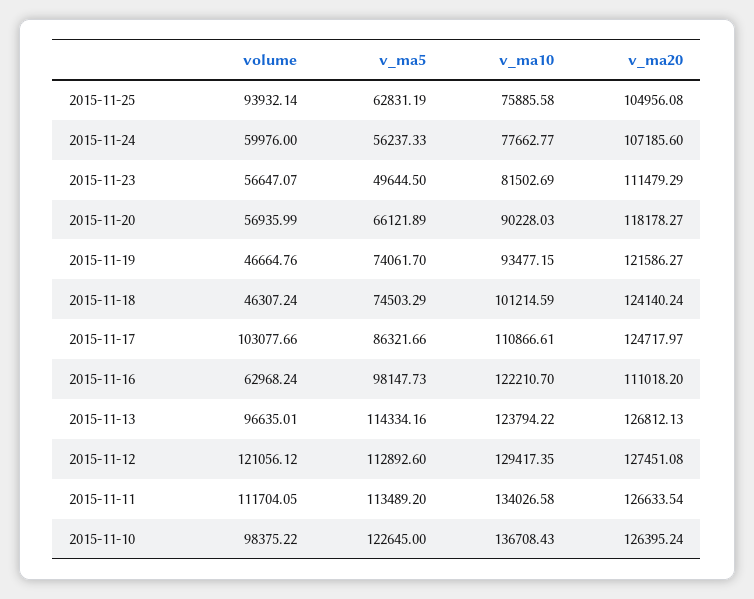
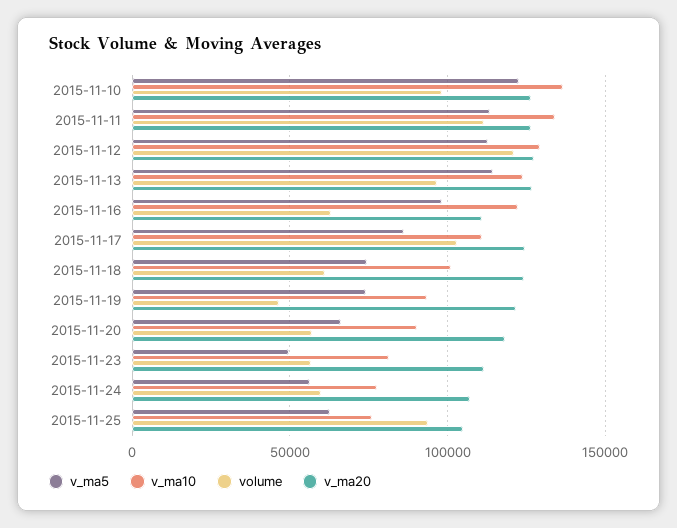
  {
    "volume": {
      "2015-11-25": 93932.14,
      "2015-11-24": 59976,
      "2015-11-23": 56647.07,
      "2015-11-20": 56935.99,
      "2015-11-19": 46664.76,
-     "2015-11-18": 46307.24,
+     "2015-11-18": 60000,
      "2015-11-17": 103077.66,
      "2015-11-16": 62968.24,
      "2015-11-13": 96635.01,
      "2015-11-12": 121056.12,
      "2015-11-11": 111704.05,
      "2015-11-10": 98375.22
    },
    "v_ma5": {
      "2015-11-25": 62831.19,
      "2015-11-24": 56237.33,
      "2015-11-23": 49644.5,
      "2015-11-20": 66121.89,
      "2015-11-19": 74061.7,
      "2015-11-18": 74503.29,
      "2015-11-17": 86321.66,
      "2015-11-16": 98147.73,
      "2015-11-13": 114334.16,
      "2015-11-12": 112892.6,
      "2015-11-11": 113489.2,
      "2015-11-10": 122645
    },
    "v_ma10": {
      "2015-11-25": 75885.58,
      "2015-11-24": 77662.77,
      "2015-11-23": 81502.69,
      "2015-11-20": 90228.03,
      "2015-11-19": 93477.15,
      "2015-11-18": 101214.59,
      "2015-11-17": 110866.61,
      "2015-11-16": 122210.7,
      "2015-11-13": 123794.22,
      "2015-11-12": 129417.35,
      "2015-11-11": 134026.58,
      "2015-11-10": 136708.43
    },
    "v_ma20": {
      "2015-11-25": 104956.08,
      "2015-11-24": 107185.6,
      "2015-11-23": 111479.29,
      "2015-11-20": 118178.27,
      "2015-11-19": 121586.27,
      "2015-11-18": 124140.24,
      "2015-11-17": 124717.97,
      "2015-11-16": 111018.2,
      "2015-11-13": 126812.13,
      "2015-11-12": 127451.08,
      "2015-11-11": 126633.54,
      "2015-11-10": 126395.24
    }
  }

